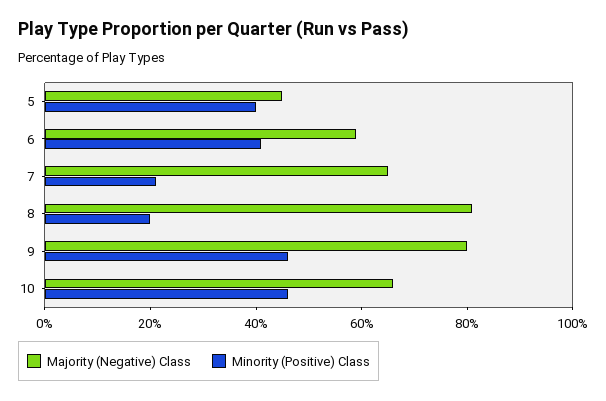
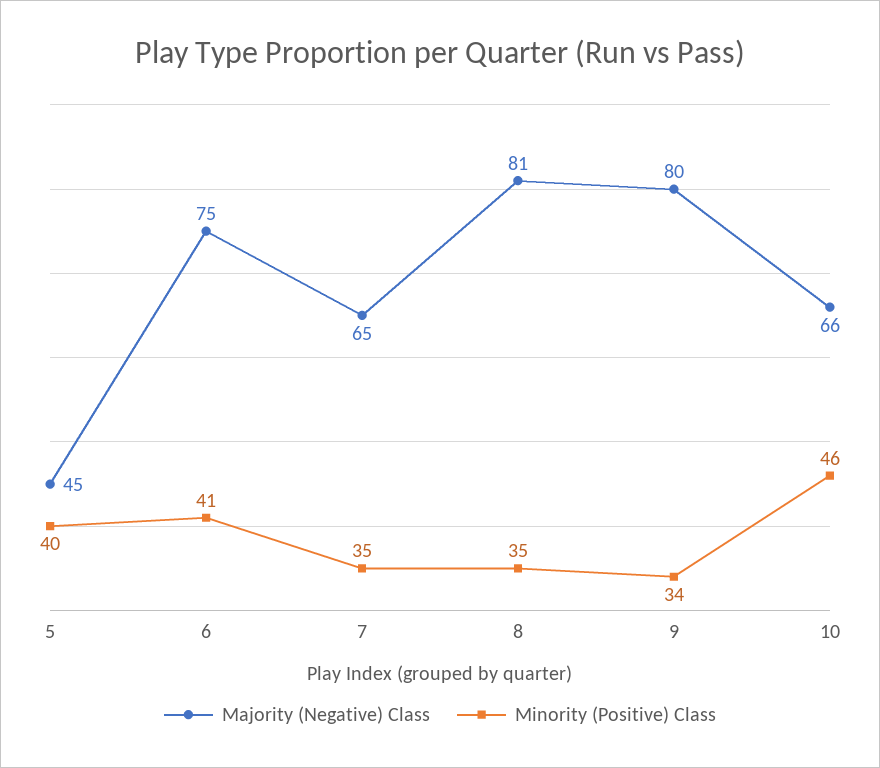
  {
    "Majority (Negative) Class": {
      "5": 45,
-     "6": 60,
+     "6": 75,
      "7": 65,
      "8": 81,
      "9": 80,
      "10": 66
    },
    "Minority (Positive) Class": {
      "5": 40,
      "6": 41,
-     "7": 20,
+     "7": 35,
-     "8": 20,
+     "8": 35,
-     "9": 45,
+     "9": 34,
      "10": 46
    }
  }

